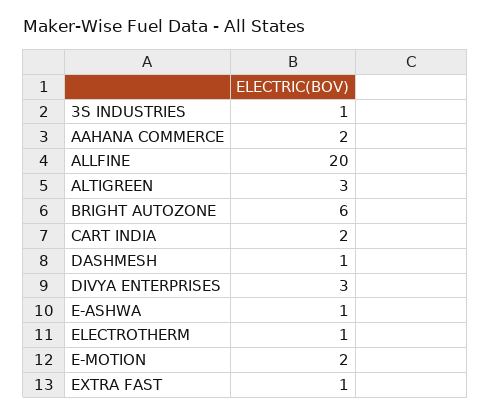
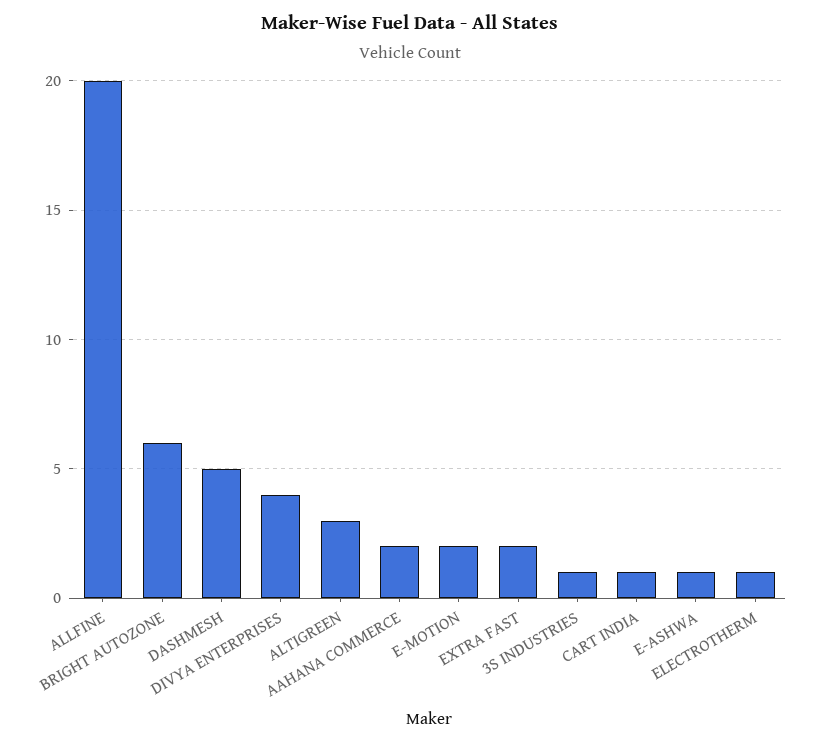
  {
    "3S INDUSTRIES": 1,
    "AAHANA COMMERCE": 2,
    "ALLFINE": 20,
    "ALTIGREEN": 3,
    "BRIGHT AUTOZONE": 6,
-   "CART INDIA": 2,
+   "CART INDIA": 1,
-   "DASHMESH": 1,
+   "DASHMESH": 5,
-   "DIVYA ENTERPRISES": 3,
+   "DIVYA ENTERPRISES": 4,
    "E-ASHWA": 1,
    "ELECTROTHERM": 1,
    "E-MOTION": 2,
-   "EXTRA FAST": 1
+   "EXTRA FAST": 2
  }

